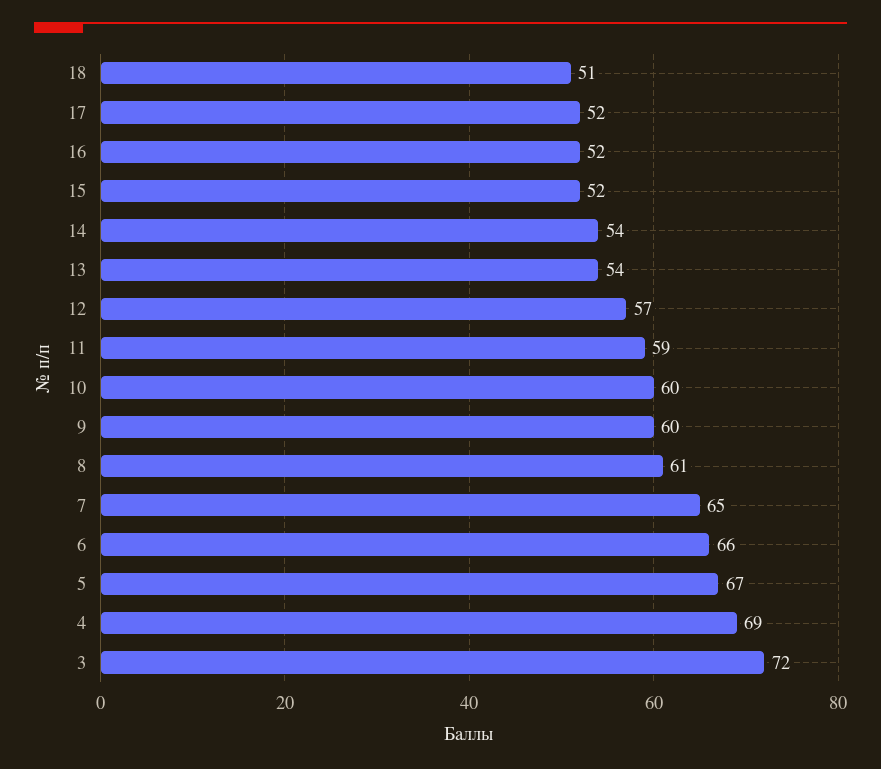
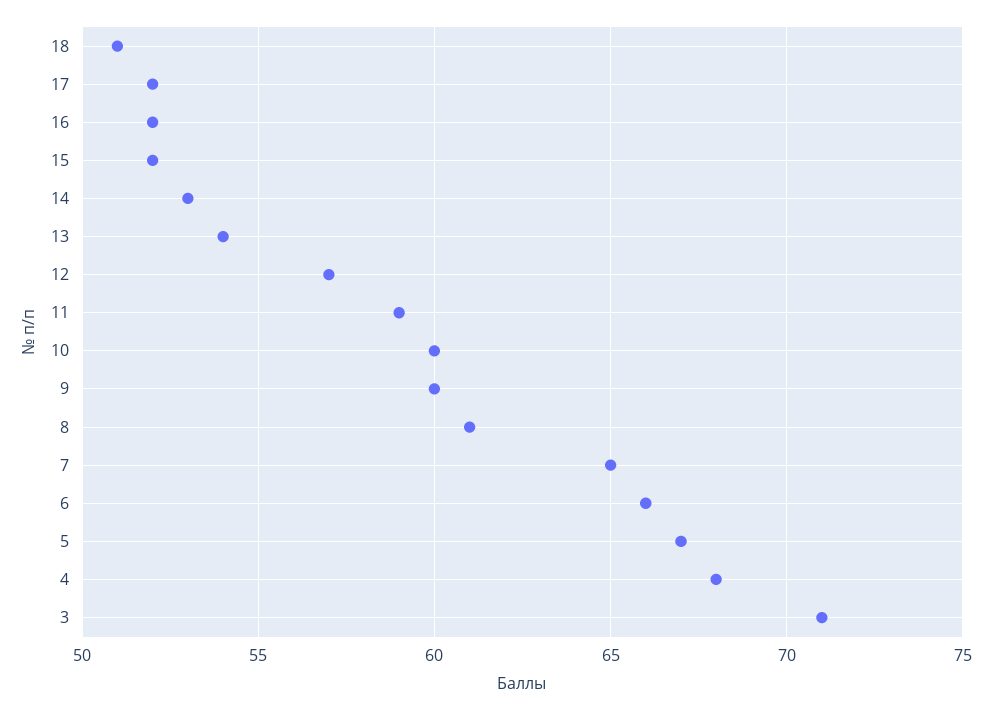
  {
    "18": 51,
    "17": 52,
    "16": 52,
    "15": 52,
-   "14": 54,
+   "14": 53,
    "13": 54,
    "12": 57,
    "11": 59,
    "10": 60,
    "9": 60,
    "8": 61,
    "7": 65,
    "6": 66,
    "5": 67,
-   "4": 69,
+   "4": 68,
-   "3": 72
+   "3": 71
  }

